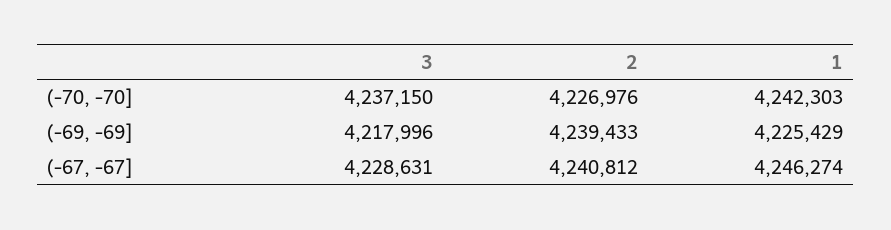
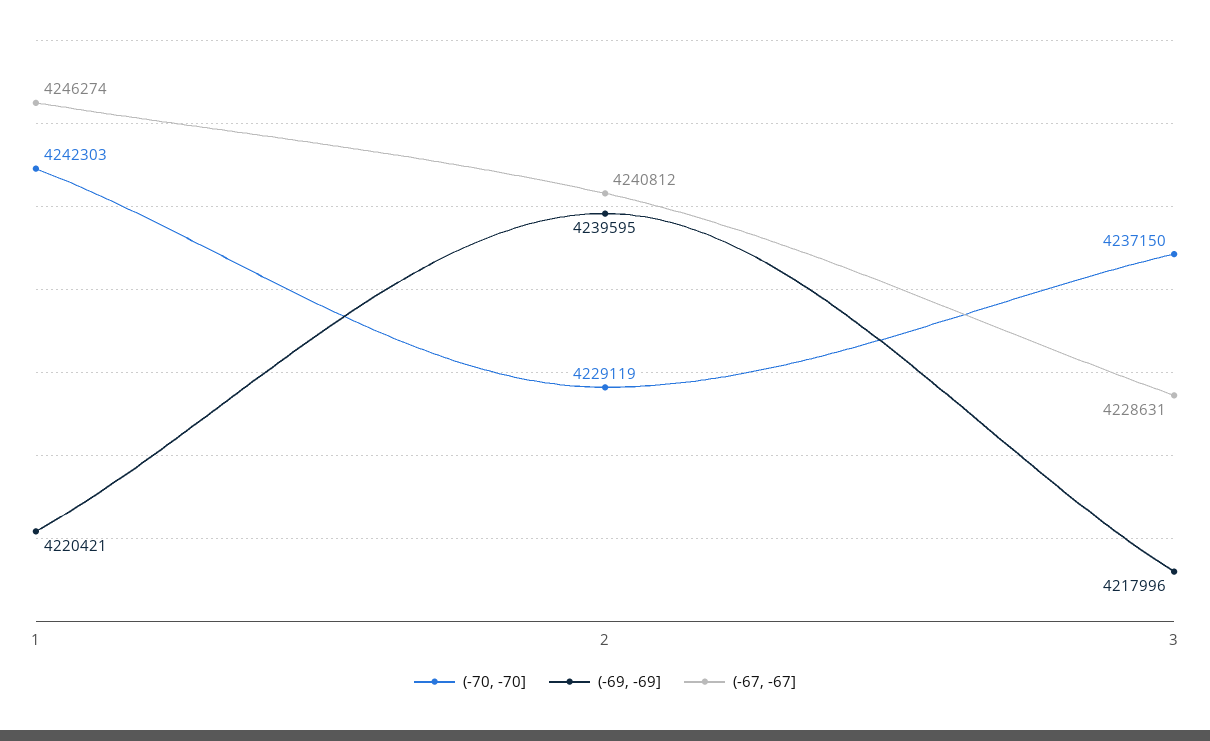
  {
    "(-70, -70]": {
      "3": 4237150,
-     "2": 4226976,
+     "2": 4229119,
      "1": 4242303
    },
    "(-69, -69]": {
      "3": 4217996,
-     "2": 4239433,
+     "2": 4239595,
-     "1": 4225429
+     "1": 4220421
    },
    "(-67, -67]": {
      "3": 4228631,
      "2": 4240812,
      "1": 4246274
    }
  }

